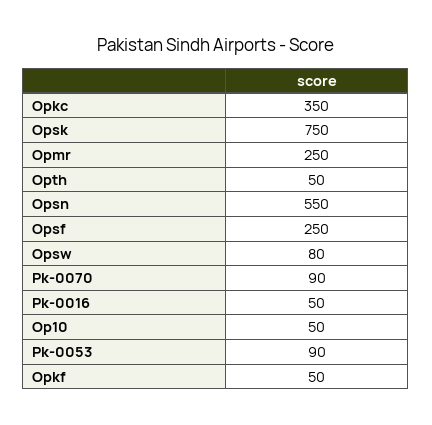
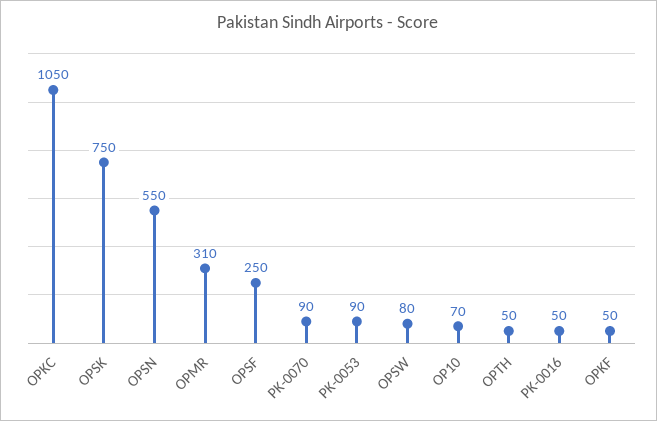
  {
-   "Opkc": 350,
+   "Opkc": 1050,
    "Opsk": 750,
-   "Opmr": 250,
+   "Opmr": 310,
    "Opth": 50,
    "Opsn": 550,
    "Opsf": 250,
    "Opsw": 80,
    "Pk-0070": 90,
    "Pk-0016": 50,
-   "Op10": 50,
+   "Op10": 70,
    "Pk-0053": 90,
    "Opkf": 50
  }

